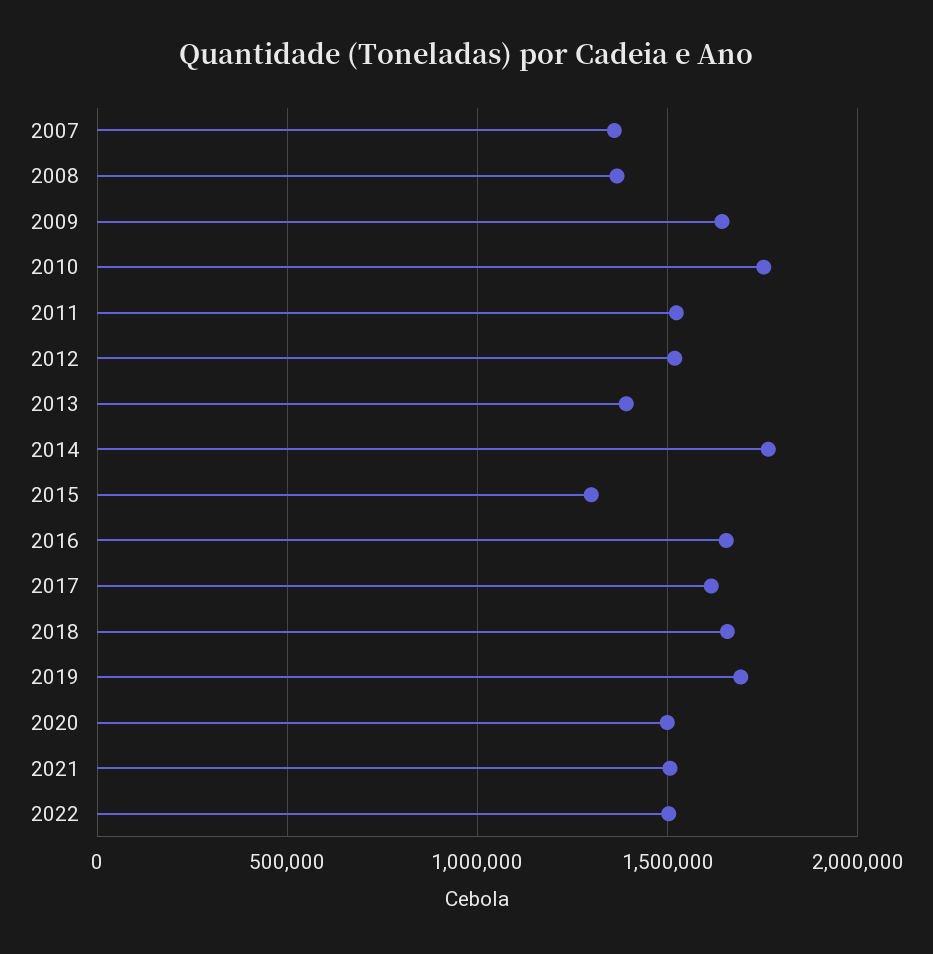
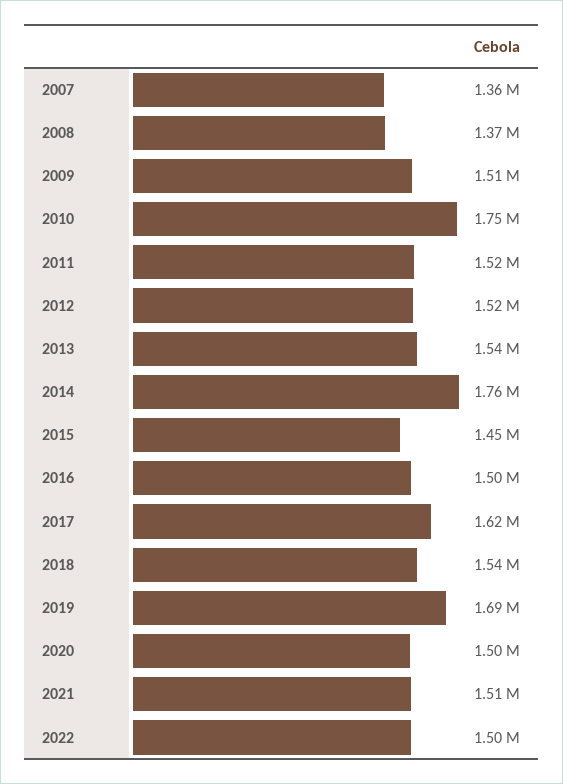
  {
    "2007": 1360000,
    "2008": 1370000,
-   "2009": 1650000,
+   "2009": 1510000,
    "2010": 1750000,
    "2011": 1520000,
    "2012": 1520000,
-   "2013": 1400000,
+   "2013": 1540000,
    "2014": 1760000,
-   "2015": 1300000,
+   "2015": 1450000,
-   "2016": 1650000,
+   "2016": 1500000,
    "2017": 1620000,
-   "2018": 1650000,
+   "2018": 1540000,
    "2019": 1690000,
    "2020": 1500000,
    "2021": 1510000,
    "2022": 1500000
  }

